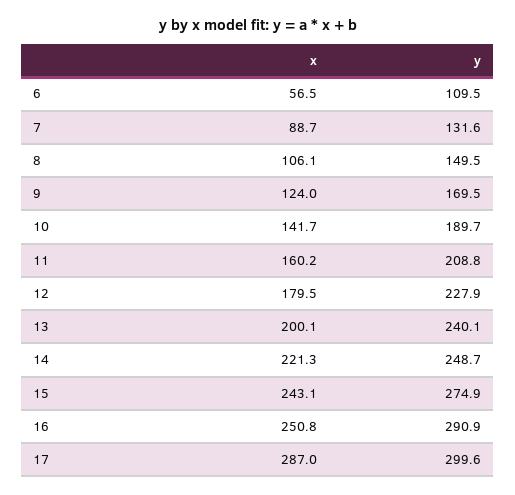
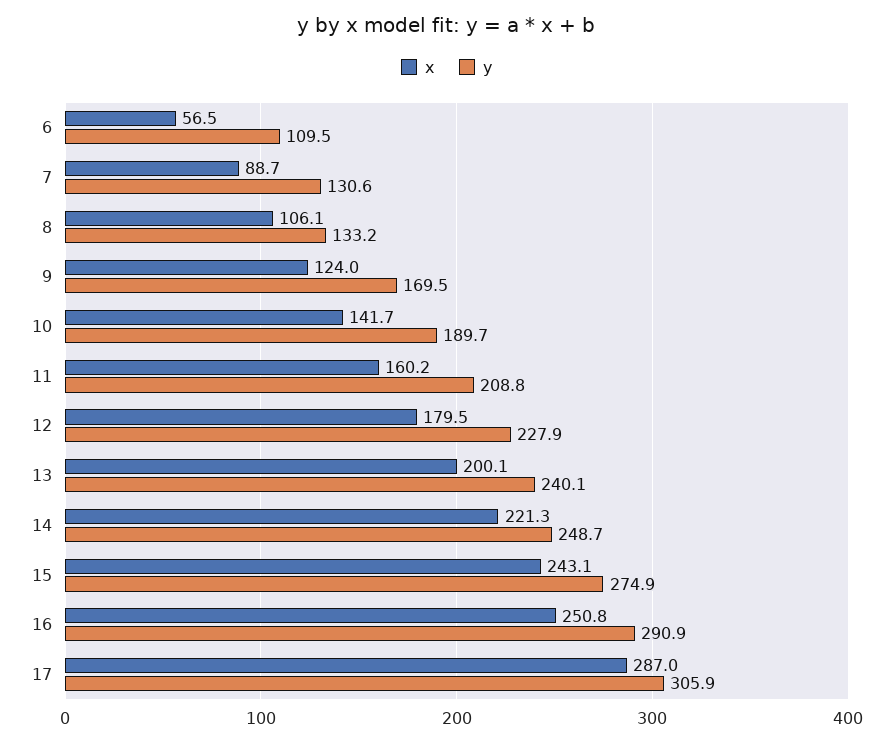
  {
    "x": {
      "6": 56.5,
      "7": 88.7,
      "8": 106.1,
      "9": 124,
      "10": 141.7,
      "11": 160.2,
      "12": 179.5,
      "13": 200.1,
      "14": 221.3,
      "15": 243.1,
      "16": 250.8,
      "17": 287
    },
    "y": {
      "6": 109.5,
-     "7": 131.6,
+     "7": 130.6,
-     "8": 149.5,
+     "8": 133.2,
      "9": 169.5,
      "10": 189.7,
      "11": 208.8,
      "12": 227.9,
      "13": 240.1,
      "14": 248.7,
      "15": 274.9,
      "16": 290.9,
-     "17": 299.6
+     "17": 305.9
    }
  }

